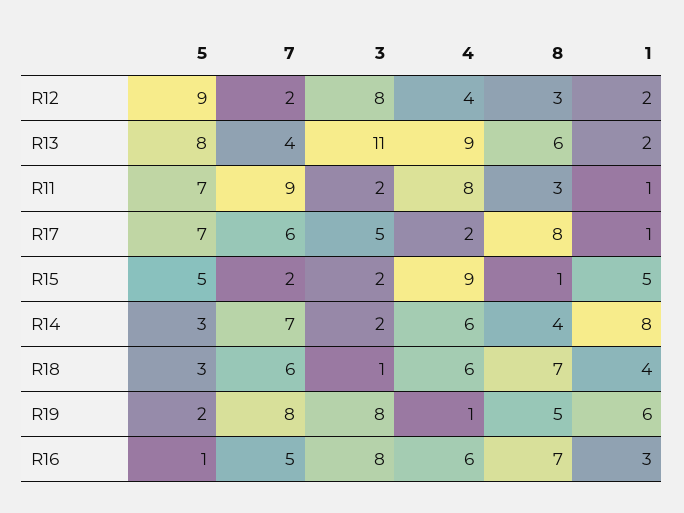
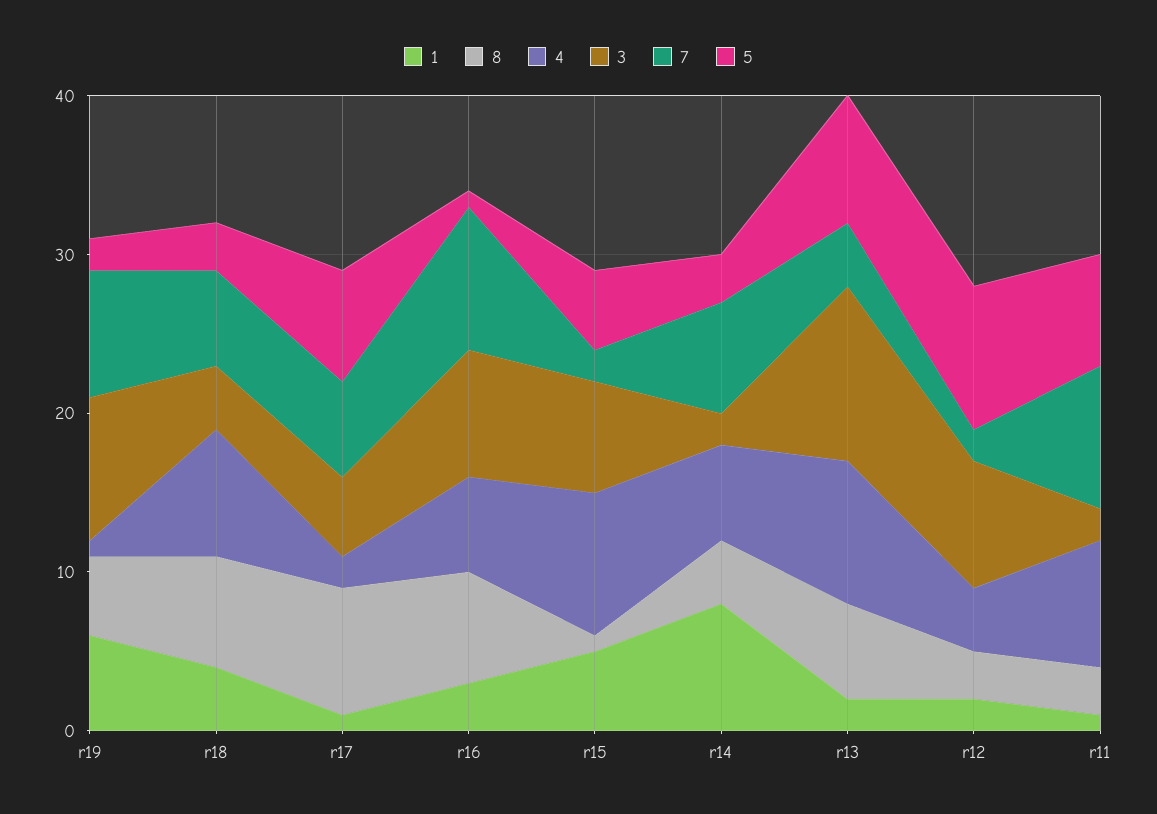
  {
    "5": {
      "R12": 9,
      "R13": 8,
      "R11": 7,
      "R17": 7,
      "R15": 5,
      "R14": 3,
      "R18": 3,
      "R19": 2,
      "R16": 1
    },
    "7": {
      "R12": 2,
      "R13": 4,
      "R11": 9,
      "R17": 6,
      "R15": 2,
      "R14": 7,
      "R18": 6,
      "R19": 8,
-     "R16": 5
+     "R16": 9
    },
    "3": {
      "R12": 8,
      "R13": 11,
      "R11": 2,
      "R17": 5,
-     "R15": 2,
+     "R15": 7,
      "R14": 2,
-     "R18": 1,
+     "R18": 4,
-     "R19": 8,
+     "R19": 9,
      "R16": 8
    },
    "4": {
      "R12": 4,
      "R13": 9,
      "R11": 8,
      "R17": 2,
      "R15": 9,
      "R14": 6,
-     "R18": 6,
+     "R18": 8,
      "R19": 1,
      "R16": 6
    },
    "8": {
      "R12": 3,
      "R13": 6,
      "R11": 3,
      "R17": 8,
      "R15": 1,
      "R14": 4,
      "R18": 7,
      "R19": 5,
      "R16": 7
    },
    "1": {
      "R12": 2,
      "R13": 2,
      "R11": 1,
      "R17": 1,
      "R15": 5,
      "R14": 8,
      "R18": 4,
      "R19": 6,
      "R16": 3
    }
  }

